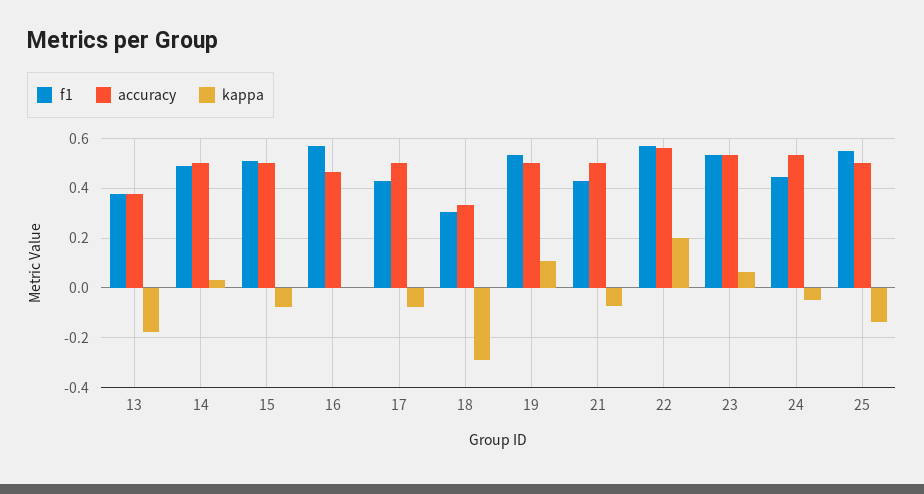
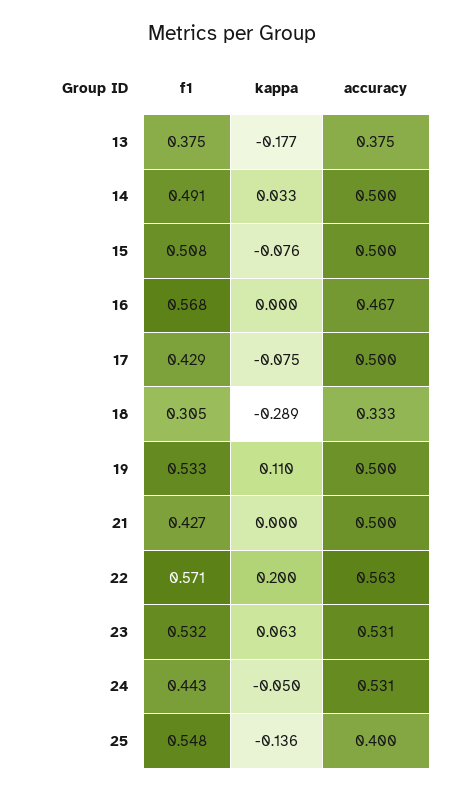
  {
    "f1": {
      "13": 0.375,
      "14": 0.491,
      "15": 0.508,
      "16": 0.568,
      "17": 0.429,
      "18": 0.305,
      "19": 0.533,
      "21": 0.427,
      "22": 0.571,
      "23": 0.532,
      "24": 0.443,
      "25": 0.548
    },
    "accuracy": {
      "13": 0.375,
      "14": 0.5,
      "15": 0.5,
      "16": 0.467,
      "17": 0.5,
      "18": 0.333,
      "19": 0.5,
      "21": 0.5,
      "22": 0.563,
      "23": 0.531,
      "24": 0.531,
-     "25": 0.5
+     "25": 0.4
    },
    "kappa": {
      "13": -0.177,
      "14": 0.033,
      "15": -0.076,
      "16": 0,
      "17": -0.075,
      "18": -0.289,
      "19": 0.11,
-     "21": -0.075,
+     "21": 0,
      "22": 0.2,
      "23": 0.063,
      "24": -0.05,
      "25": -0.136
    }
  }

